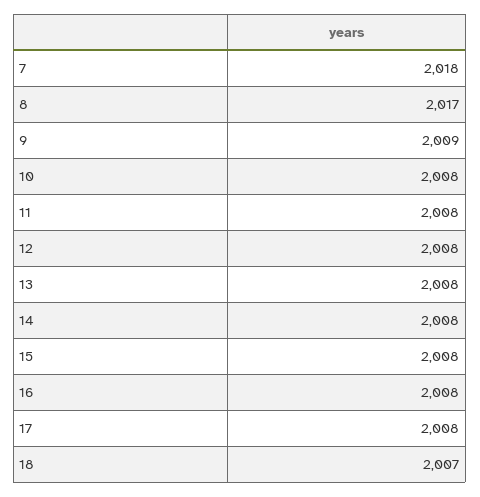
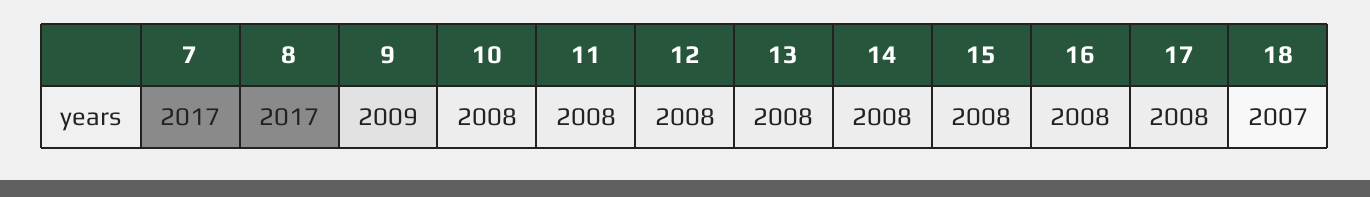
  {
-   "7": 2018,
+   "7": 2017,
    "8": 2017,
    "9": 2009,
    "10": 2008,
    "11": 2008,
    "12": 2008,
    "13": 2008,
    "14": 2008,
    "15": 2008,
    "16": 2008,
    "17": 2008,
    "18": 2007
  }

